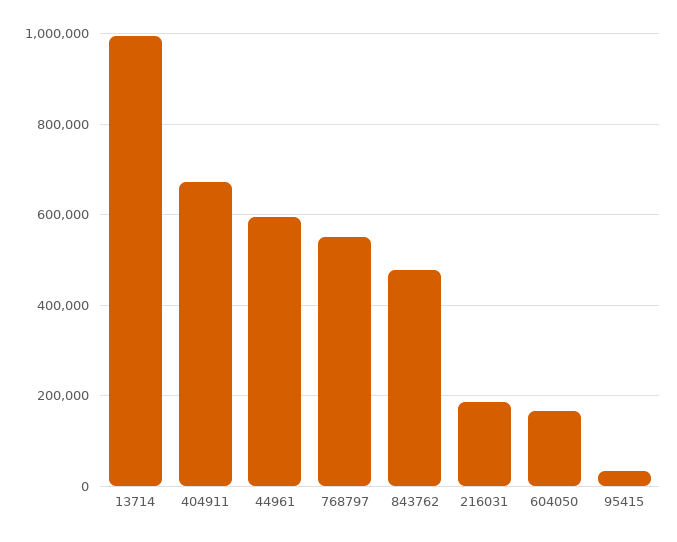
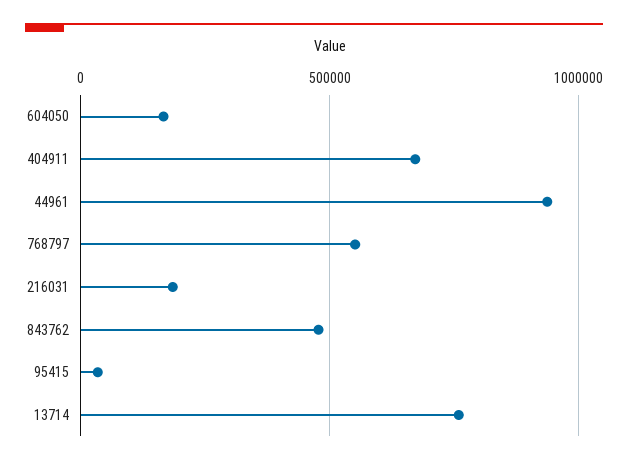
  {
-   "13714": 1000000,
+   "13714": 750000,
    "404911": 680000,
-   "44961": 600000,
+   "44961": 950000,
    "768797": 560000,
    "843762": 480000,
    "216031": 180000,
    "604050": 160000,
    "95415": 40000
  }

